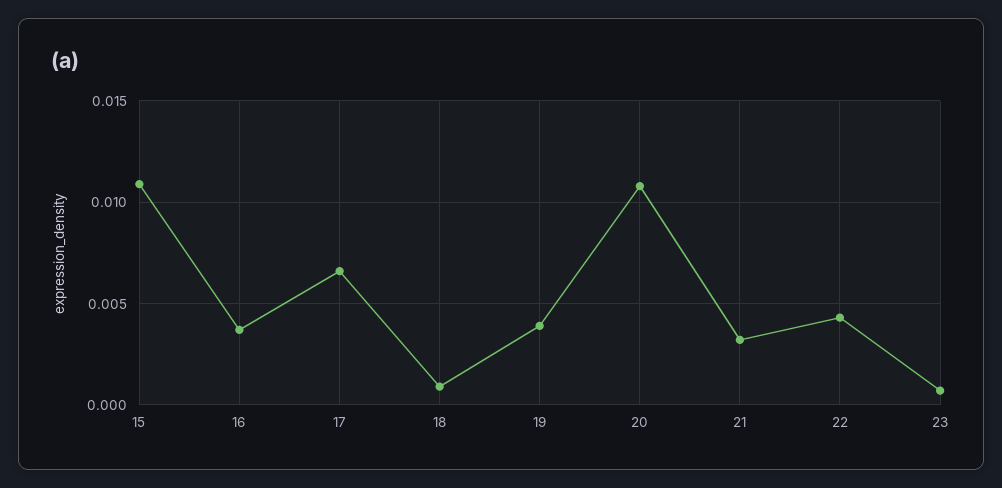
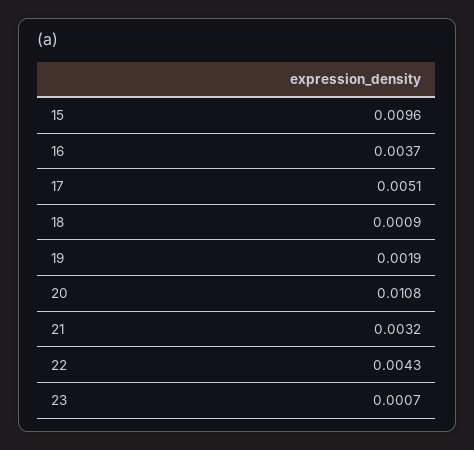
  {
-   "15": 0.011,
+   "15": 0.0096,
    "16": 0.0037,
-   "17": 0.0065,
+   "17": 0.0051,
    "18": 0.0009,
-   "19": 0.004,
+   "19": 0.0019,
    "20": 0.0108,
    "21": 0.0032,
    "22": 0.0043,
    "23": 0.0007
  }

